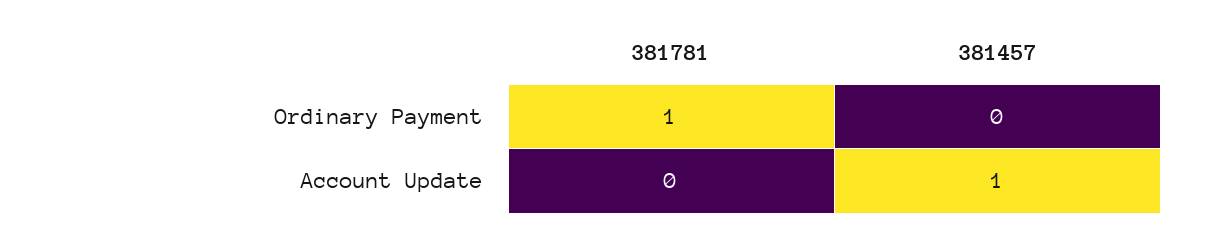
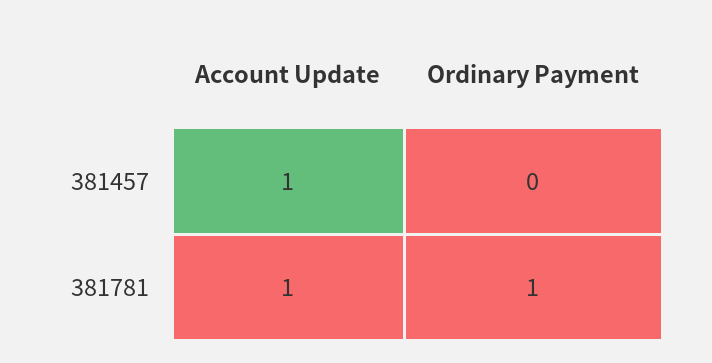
  {
    "381781": {
      "Ordinary Payment": 1,
-     "Account Update": 0
+     "Account Update": 1
    },
    "381457": {
      "Ordinary Payment": 0,
      "Account Update": 1
    }
  }

